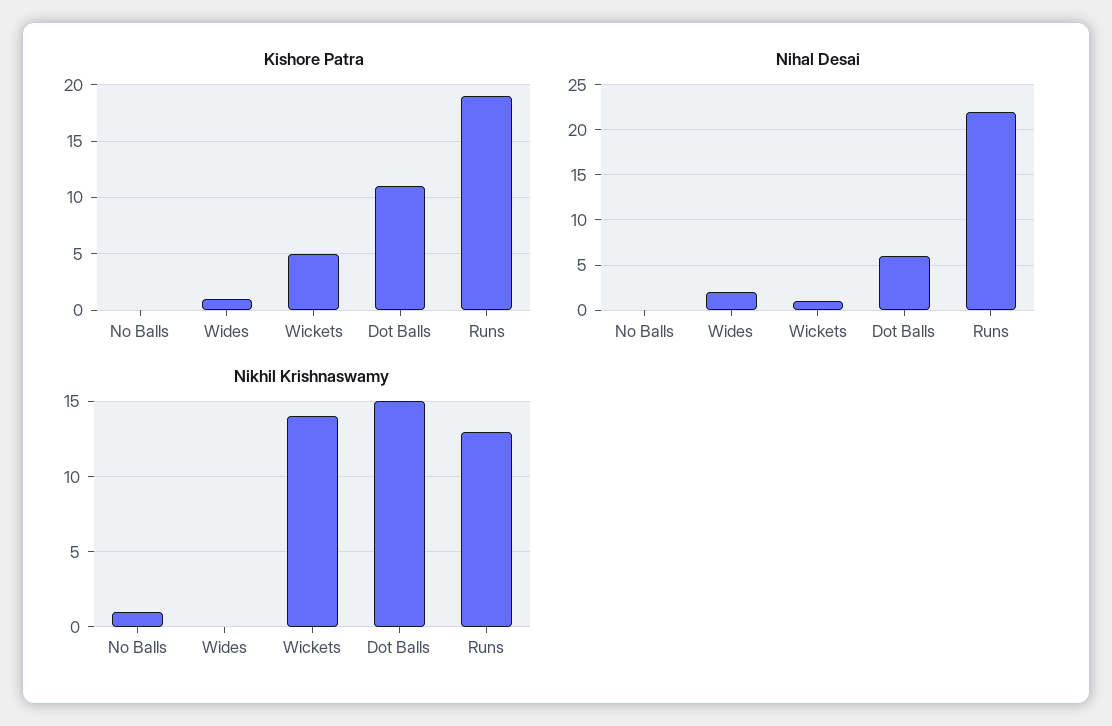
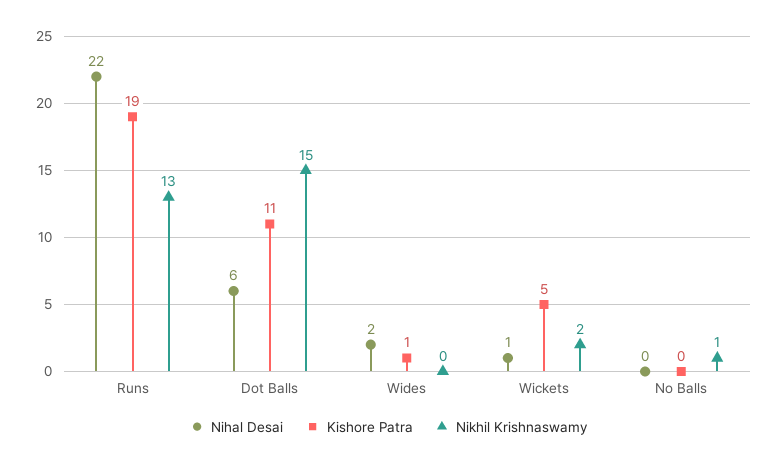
  {
    "Kishore Patra": {
      "No Balls": 0,
      "Wides": 1,
      "Wickets": 5,
      "Dot Balls": 11,
      "Runs": 19
    },
    "Nihal Desai": {
      "No Balls": 0,
      "Wides": 2,
      "Wickets": 1,
      "Dot Balls": 6,
      "Runs": 22
    },
    "Nikhil Krishnaswamy": {
      "No Balls": 1,
      "Wides": 0,
-     "Wickets": 14,
+     "Wickets": 2,
      "Dot Balls": 15,
      "Runs": 13
    }
  }

